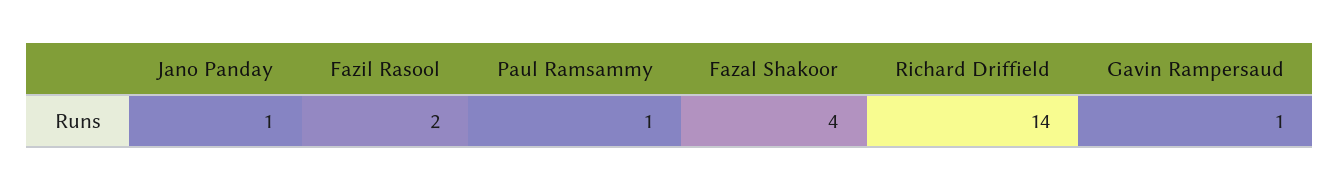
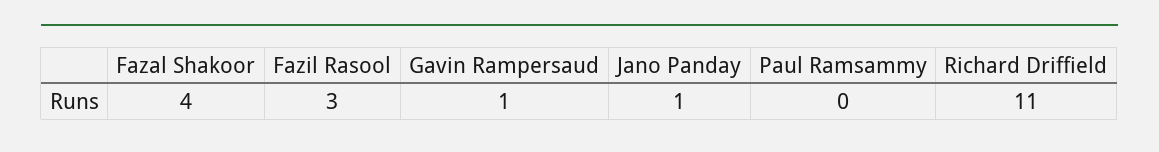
  {
    "Jano Panday": 1,
-   "Fazil Rasool": 2,
+   "Fazil Rasool": 3,
-   "Paul Ramsammy": 1,
+   "Paul Ramsammy": 0,
    "Fazal Shakoor": 4,
-   "Richard Driffield": 14,
+   "Richard Driffield": 11,
    "Gavin Rampersaud": 1
  }

